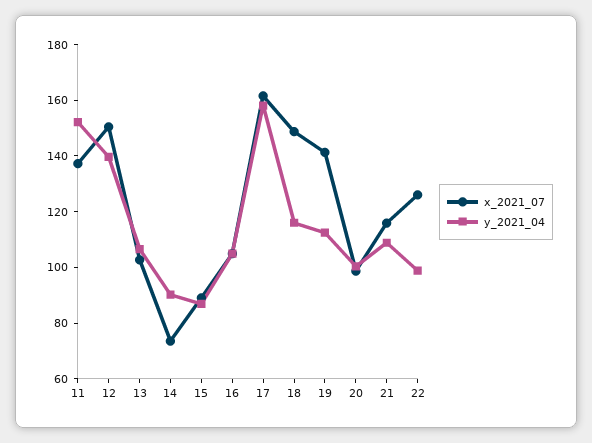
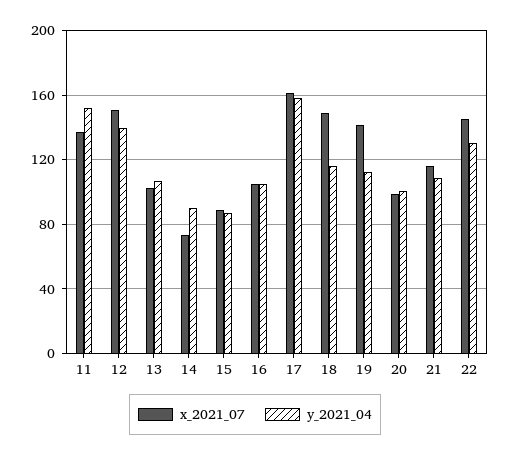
  {
    "x_2021_07": {
      "11": 135,
      "12": 150,
      "13": 105,
      "14": 75,
      "15": 90,
      "16": 105,
      "17": 160,
      "18": 150,
      "19": 140,
      "20": 100,
      "21": 115,
-     "22": 125
+     "22": 145
    },
    "y_2021_04": {
      "11": 150,
      "12": 140,
      "13": 105,
      "14": 90,
      "15": 85,
      "16": 105,
      "17": 160,
      "18": 115,
      "19": 110,
      "20": 100,
      "21": 110,
-     "22": 100
+     "22": 130
    }
  }

